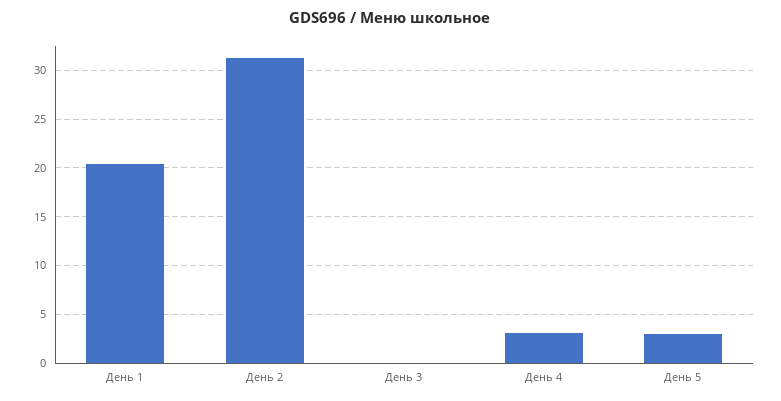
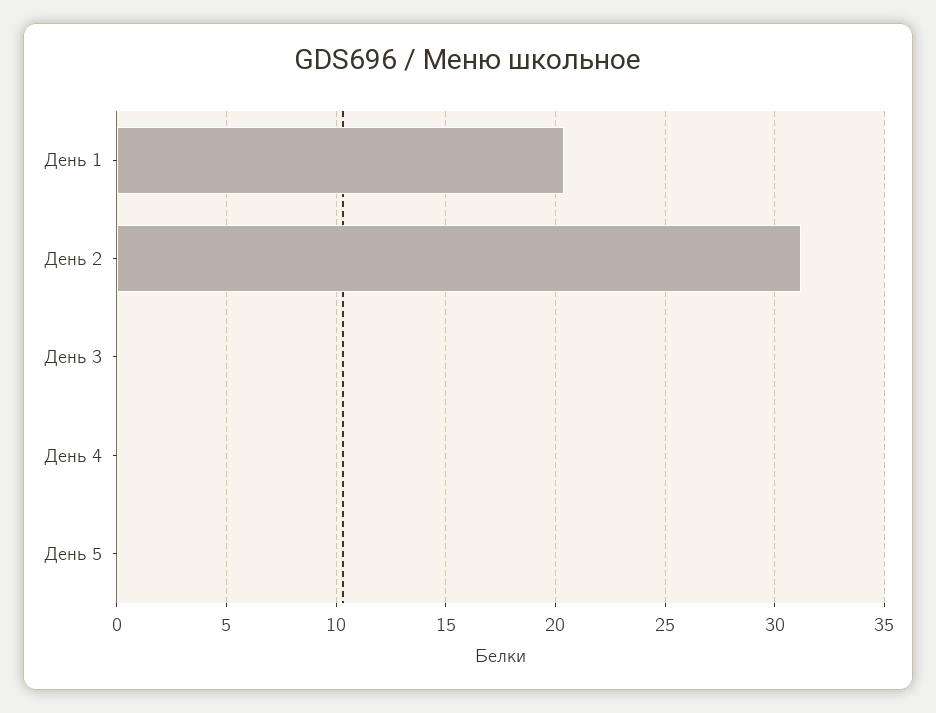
  {
    "День 1": 20.5,
    "День 2": 31,
    "День 3": 0,
-   "День 4": 3,
+   "День 4": 0,
-   "День 5": 3
+   "День 5": 0
  }

